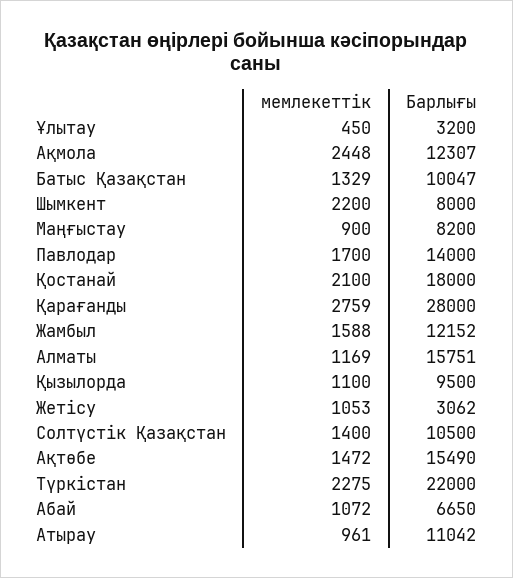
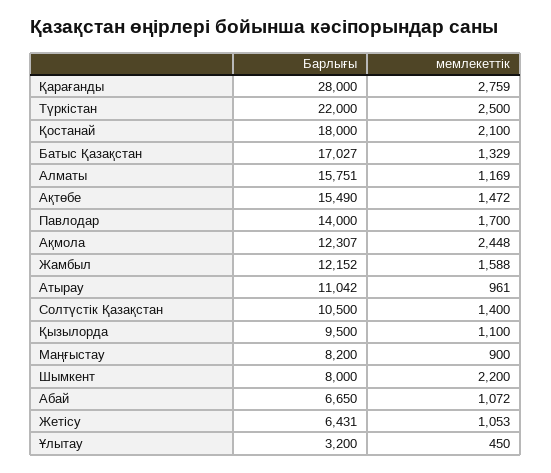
  {
    "мемлекеттік": {
      "Ұлытау": 450,
      "Ақмола": 2448,
      "Батыс Қазақстан": 1329,
      "Шымкент": 2200,
      "Маңғыстау": 900,
      "Павлодар": 1700,
      "Қостанай": 2100,
      "Қарағанды": 2759,
      "Жамбыл": 1588,
      "Алматы": 1169,
      "Қызылорда": 1100,
      "Жетісу": 1053,
      "Солтүстік Қазақстан": 1400,
      "Ақтөбе": 1472,
-     "Түркістан": 2275,
+     "Түркістан": 2500,
      "Абай": 1072,
      "Атырау": 961
    },
    "Барлығы": {
      "Ұлытау": 3200,
      "Ақмола": 12307,
-     "Батыс Қазақстан": 10047,
+     "Батыс Қазақстан": 17027,
      "Шымкент": 8000,
      "Маңғыстау": 8200,
      "Павлодар": 14000,
      "Қостанай": 18000,
      "Қарағанды": 28000,
      "Жамбыл": 12152,
      "Алматы": 15751,
      "Қызылорда": 9500,
-     "Жетісу": 3062,
+     "Жетісу": 6431,
      "Солтүстік Қазақстан": 10500,
      "Ақтөбе": 15490,
      "Түркістан": 22000,
      "Абай": 6650,
      "Атырау": 11042
    }
  }

